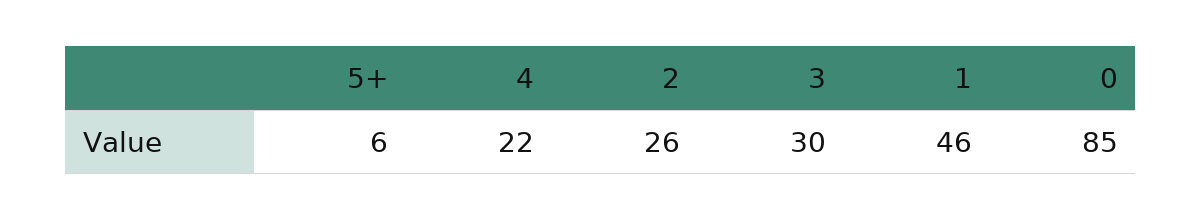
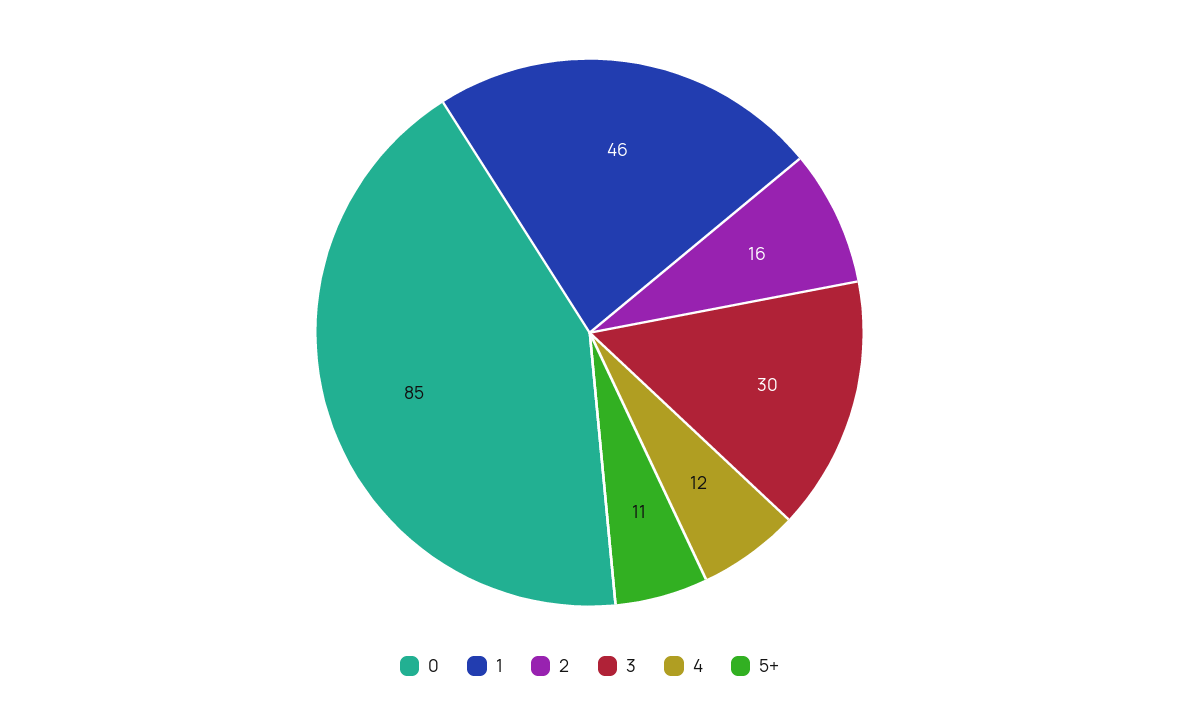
  {
-   "5+": 6,
+   "5+": 11,
-   "4": 22,
+   "4": 12,
-   "2": 26,
+   "2": 16,
    "3": 30,
    "1": 46,
    "0": 85
  }

